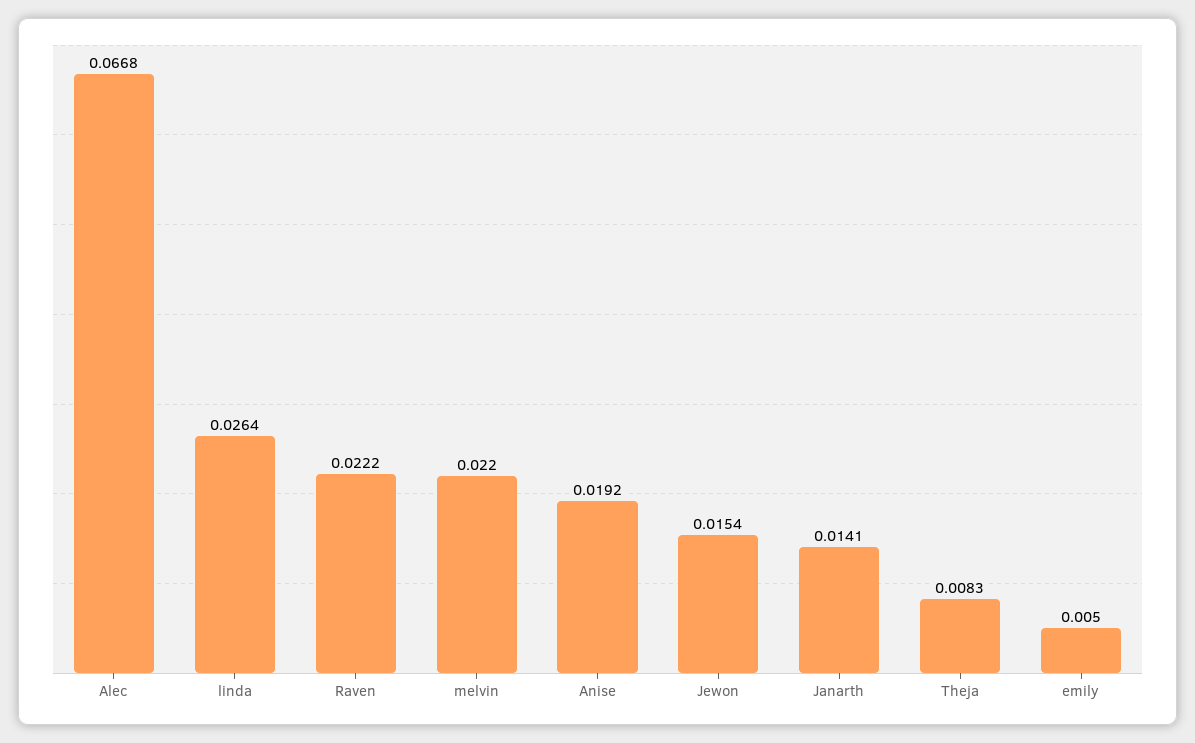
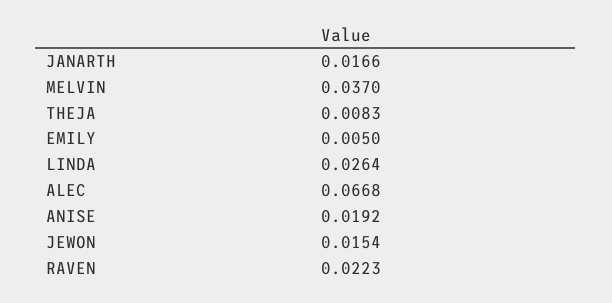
  {
    "Alec": 0.0668,
    "linda": 0.0264,
-   "Raven": 0.0222,
+   "Raven": 0.0223,
-   "melvin": 0.022,
+   "melvin": 0.037,
    "Anise": 0.0192,
    "Jewon": 0.0154,
-   "Janarth": 0.0141,
+   "Janarth": 0.0166,
    "Theja": 0.0083,
    "emily": 0.005
  }

